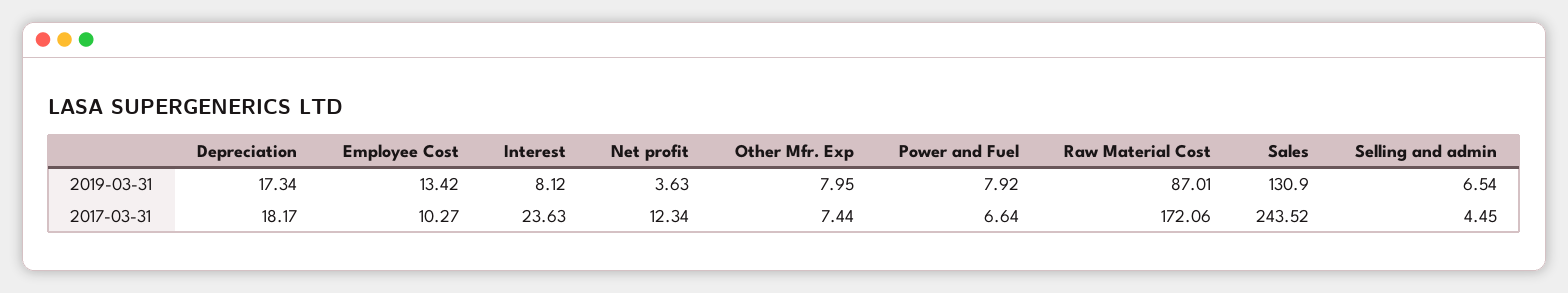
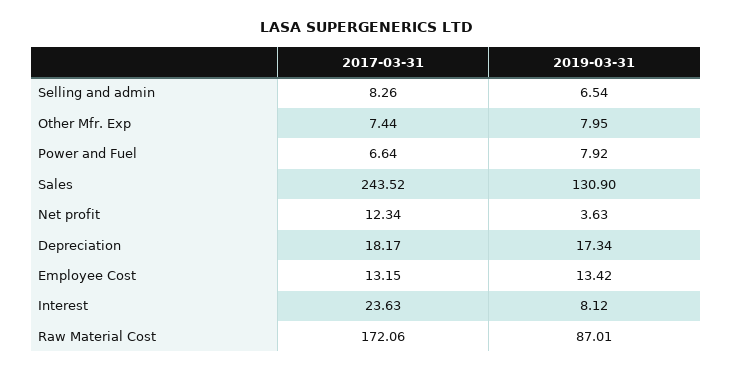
  {
    "Depreciation": {
      "2019-03-31": 17.34,
      "2017-03-31": 18.17
    },
    "Employee Cost": {
      "2019-03-31": 13.42,
-     "2017-03-31": 10.27
+     "2017-03-31": 13.15
    },
    "Interest": {
      "2019-03-31": 8.12,
      "2017-03-31": 23.63
    },
    "Net profit": {
      "2019-03-31": 3.63,
      "2017-03-31": 12.34
    },
    "Other Mfr. Exp": {
      "2019-03-31": 7.95,
      "2017-03-31": 7.44
    },
    "Power and Fuel": {
      "2019-03-31": 7.92,
      "2017-03-31": 6.64
    },
    "Raw Material Cost": {
      "2019-03-31": 87.01,
      "2017-03-31": 172.06
    },
    "Sales": {
      "2019-03-31": 130.9,
      "2017-03-31": 243.52
    },
    "Selling and admin": {
      "2019-03-31": 6.54,
-     "2017-03-31": 4.45
+     "2017-03-31": 8.26
    }
  }

